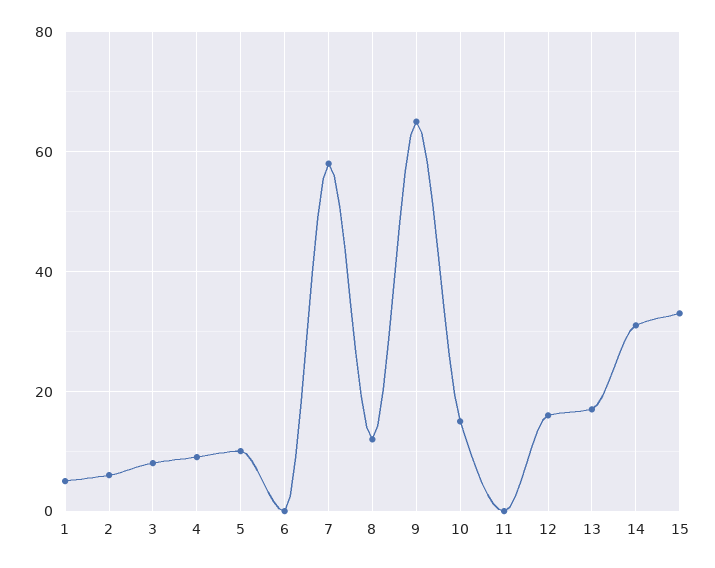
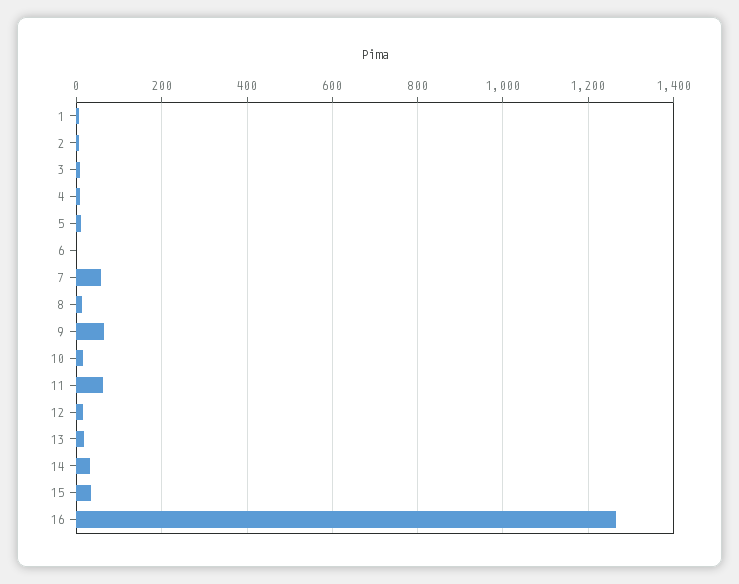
  {
    "1": 5,
    "2": 5,
    "3": 10,
    "4": 10,
    "5": 10,
    "6": 0,
    "7": 60,
    "8": 10,
    "9": 65,
    "10": 15,
-   "11": 0,
+   "11": 60,
    "12": 15,
    "13": 15,
    "14": 30,
-   "15": 35
+   "15": 35,
+   "16": 1260
  }

